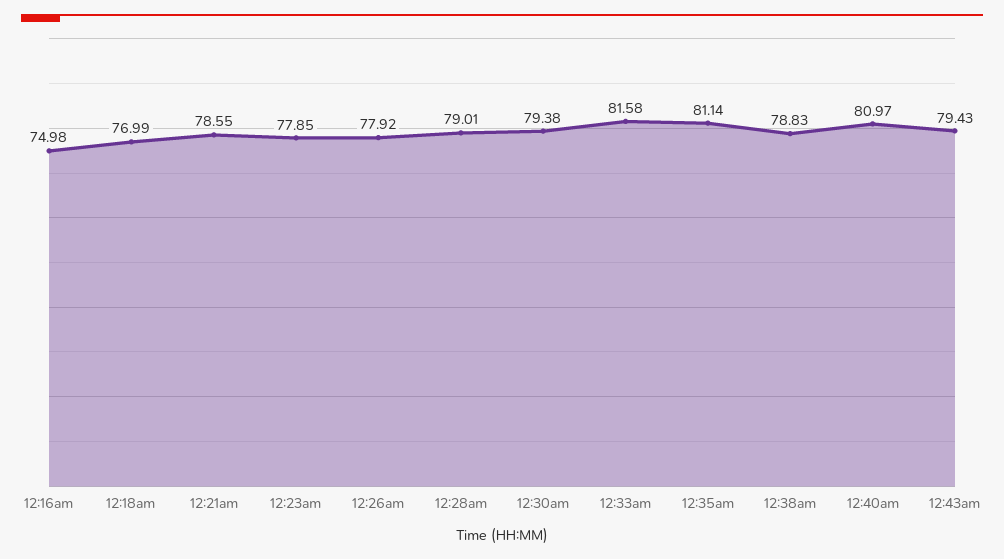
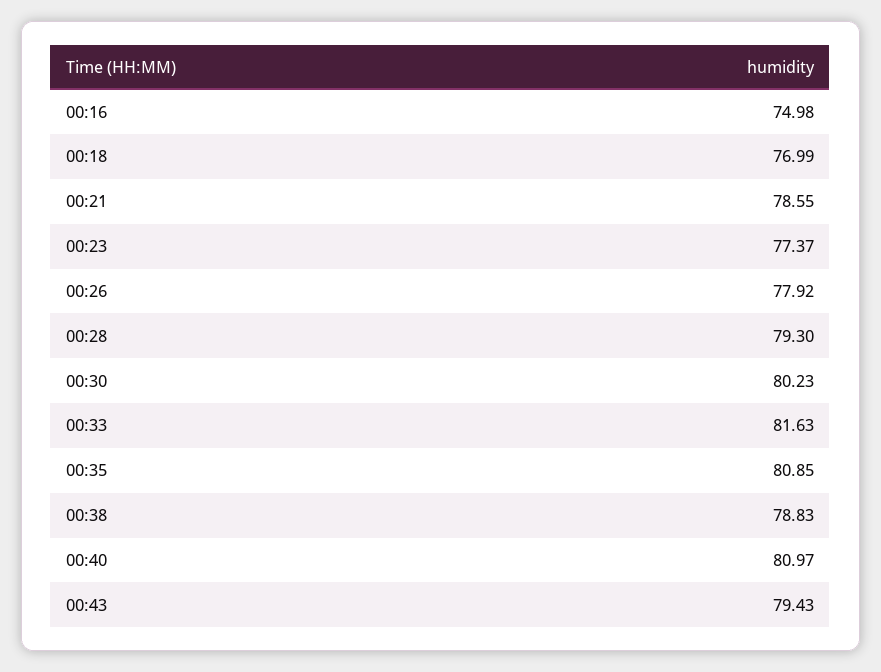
  {
    "12:16am": 74.98,
    "12:18am": 76.99,
    "12:21am": 78.55,
-   "12:23am": 77.85,
+   "12:23am": 77.37,
    "12:26am": 77.92,
-   "12:28am": 79.01,
+   "12:28am": 79.3,
-   "12:30am": 79.38,
+   "12:30am": 80.23,
-   "12:33am": 81.58,
+   "12:33am": 81.63,
-   "12:35am": 81.14,
+   "12:35am": 80.85,
    "12:38am": 78.83,
    "12:40am": 80.97,
    "12:43am": 79.43
  }

